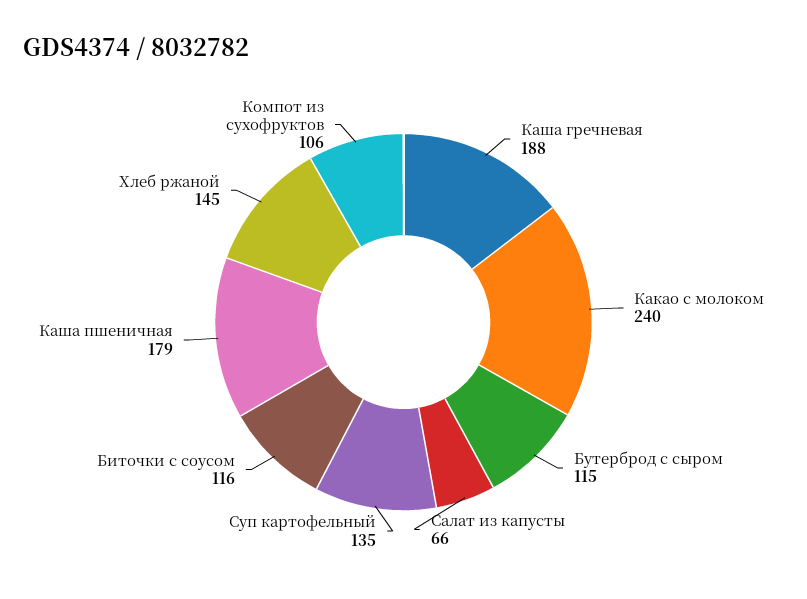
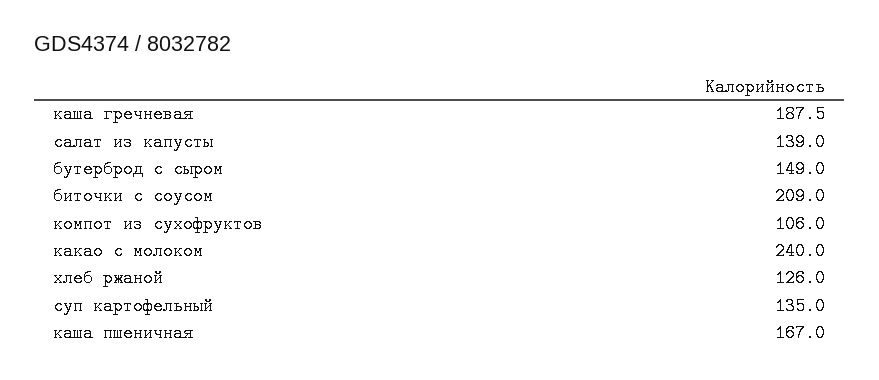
  {
    "Каша гречневая": 187.5,
    "Какао с молоком": 240,
-   "Бутерброд с сыром": 115,
+   "Бутерброд с сыром": 149,
-   "Салат из капусты": 66,
+   "Салат из капусты": 139,
    "Суп картофельный": 135,
-   "Биточки с соусом": 116,
+   "Биточки с соусом": 209,
-   "Каша пшеничная": 179,
+   "Каша пшеничная": 167,
-   "Хлеб ржаной": 145,
+   "Хлеб ржаной": 126,
    "Компот из сухофруктов": 106
  }

